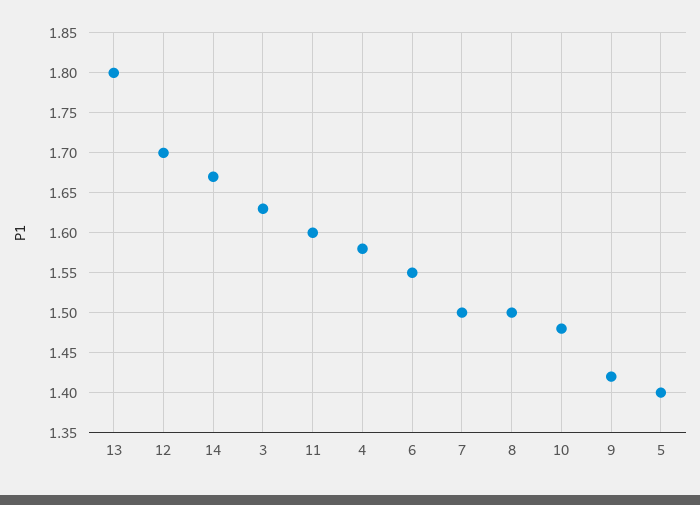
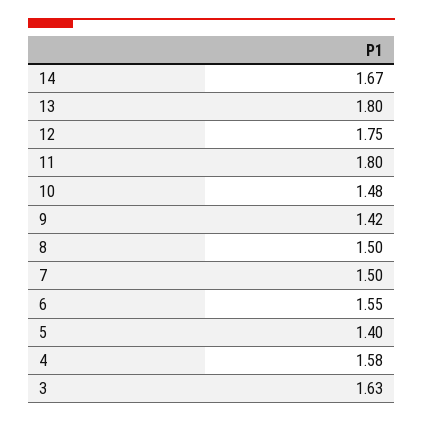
  {
    "13": 1.8,
-   "12": 1.7,
+   "12": 1.75,
    "14": 1.67,
    "3": 1.63,
-   "11": 1.6,
+   "11": 1.8,
    "4": 1.58,
    "6": 1.55,
    "7": 1.5,
    "8": 1.5,
    "10": 1.48,
    "9": 1.42,
    "5": 1.4
  }

